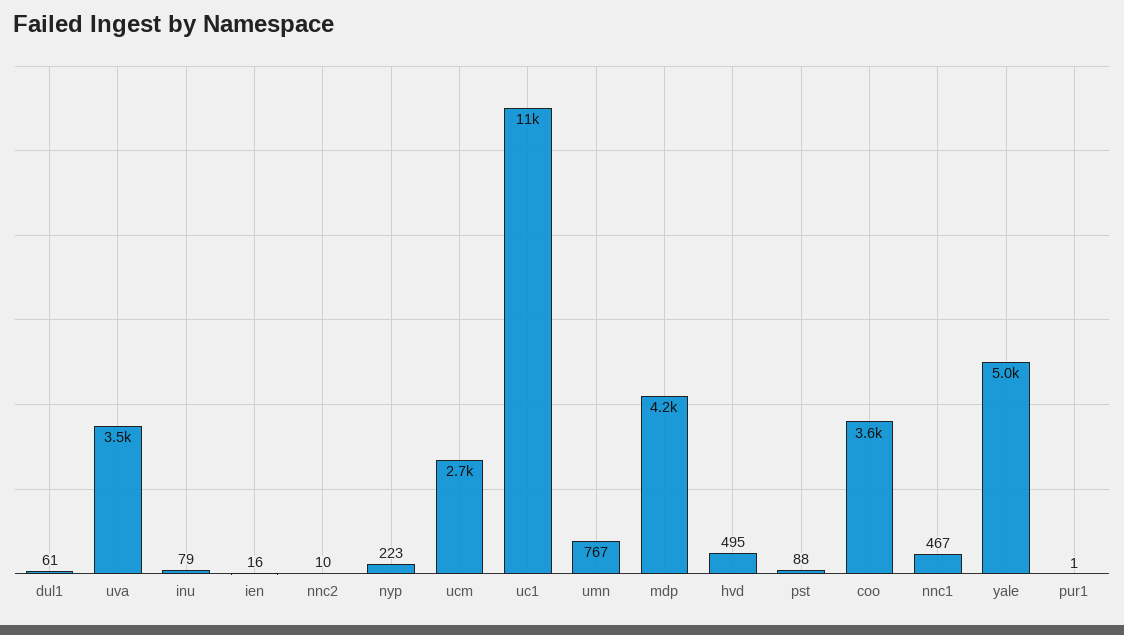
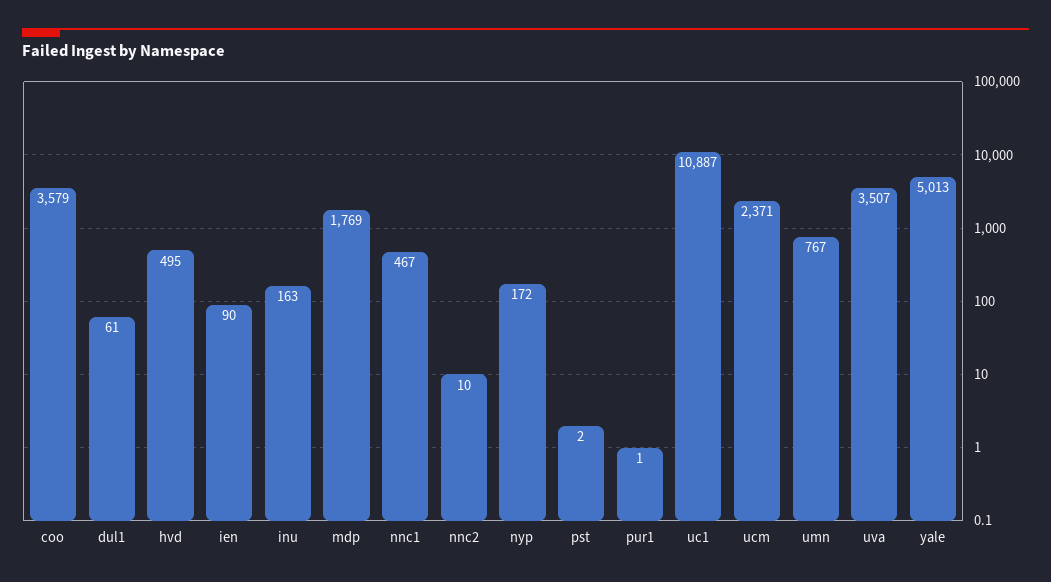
  {
    "dul1": 61,
    "uva": 3507,
-   "inu": 79,
+   "inu": 163,
-   "ien": 16,
+   "ien": 90,
    "nnc2": 10,
-   "nyp": 223,
+   "nyp": 172,
-   "ucm": 2700,
+   "ucm": 2371,
    "uc1": 10887,
    "umn": 767,
-   "mdp": 4200,
+   "mdp": 1769,
    "hvd": 495,
-   "pst": 88,
+   "pst": 2,
    "coo": 3579,
    "nnc1": 467,
    "yale": 5013,
    "pur1": 1
  }

